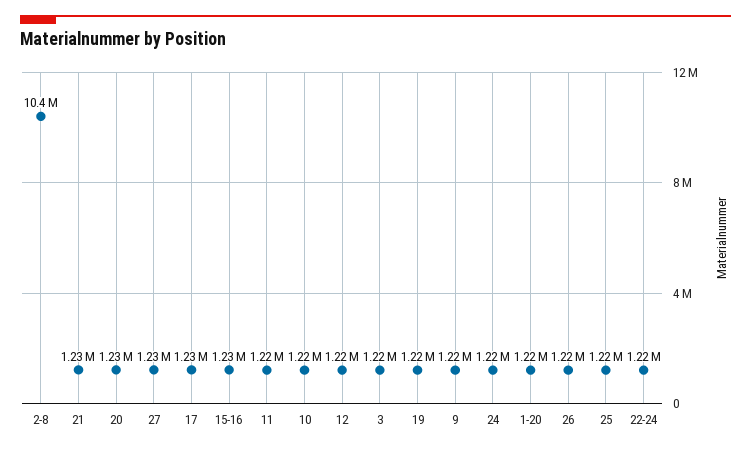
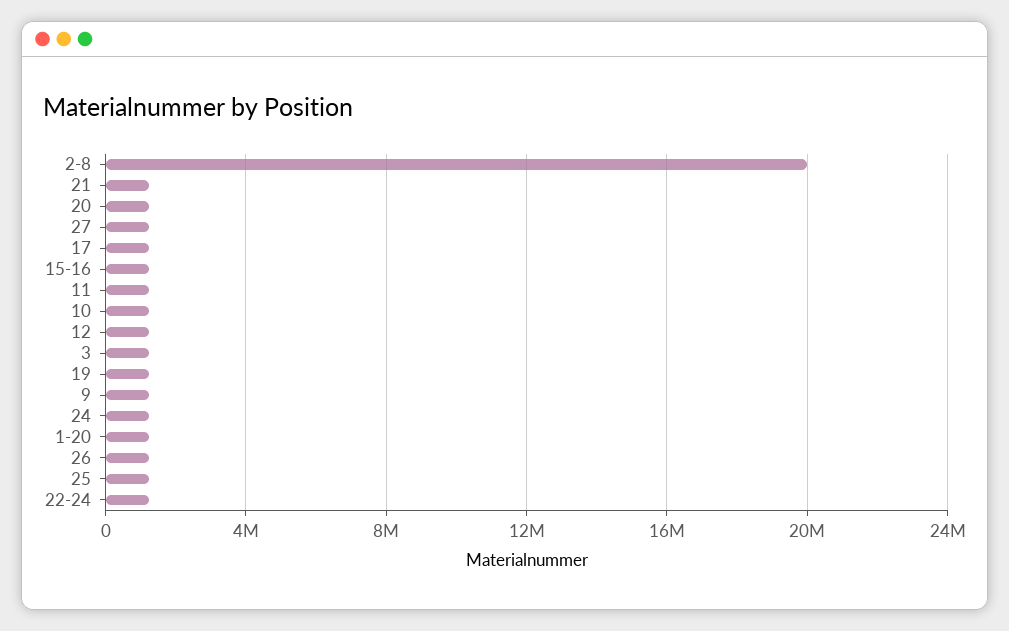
  {
-   "2-8": 10400000,
+   "2-8": 20000000,
    "21": 1230000,
    "20": 1230000,
    "27": 1230000,
    "17": 1230000,
    "15-16": 1230000,
    "11": 1220000,
    "10": 1220000,
    "12": 1220000,
    "3": 1220000,
    "19": 1220000,
    "9": 1220000,
    "24": 1220000,
    "1-20": 1220000,
    "26": 1220000,
    "25": 1220000,
    "22-24": 1220000
  }

